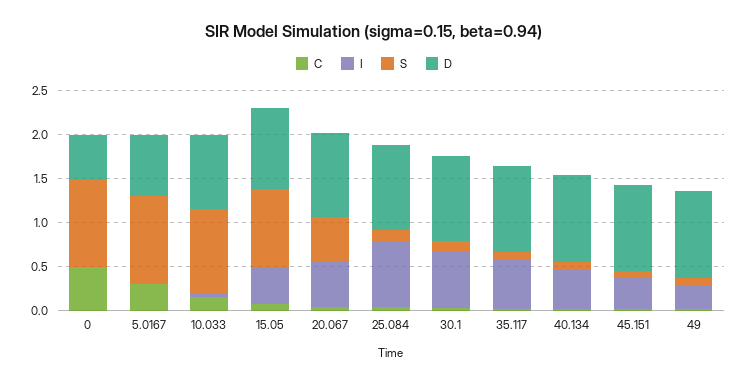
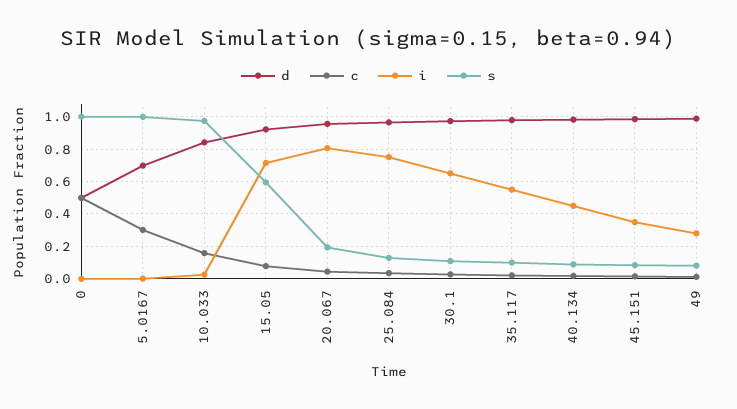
  {
    "C": {
      "0": 0.5,
      "5.0167": 0.3,
      "10.033": 0.15,
      "15.05": 0.1,
      "20.067": 0.05,
      "25.084": 0.05,
      "30.1": 0.05,
      "35.117": 0,
      "40.134": 0,
      "45.151": 0,
      "49": 0
    },
    "I": {
      "0": 0,
      "5.0167": 0,
      "10.033": 0.05,
-     "15.05": 0.4,
+     "15.05": 0.7,
-     "20.067": 0.5,
+     "20.067": 0.8,
      "25.084": 0.75,
      "30.1": 0.65,
      "35.117": 0.55,
      "40.134": 0.45,
      "45.151": 0.35,
      "49": 0.3
    },
    "S": {
      "0": 1,
      "5.0167": 1,
      "10.033": 0.95,
-     "15.05": 0.9,
+     "15.05": 0.6,
-     "20.067": 0.5,
+     "20.067": 0.2,
      "25.084": 0.15,
      "30.1": 0.1,
      "35.117": 0.1,
      "40.134": 0.1,
      "45.151": 0.1,
      "49": 0.1
    },
    "D": {
      "0": 0.5,
      "5.0167": 0.7,
      "10.033": 0.85,
      "15.05": 0.9,
      "20.067": 0.95,
      "25.084": 0.95,
      "30.1": 0.95,
      "35.117": 1,
      "40.134": 1,
      "45.151": 1,
      "49": 1
    }
  }

